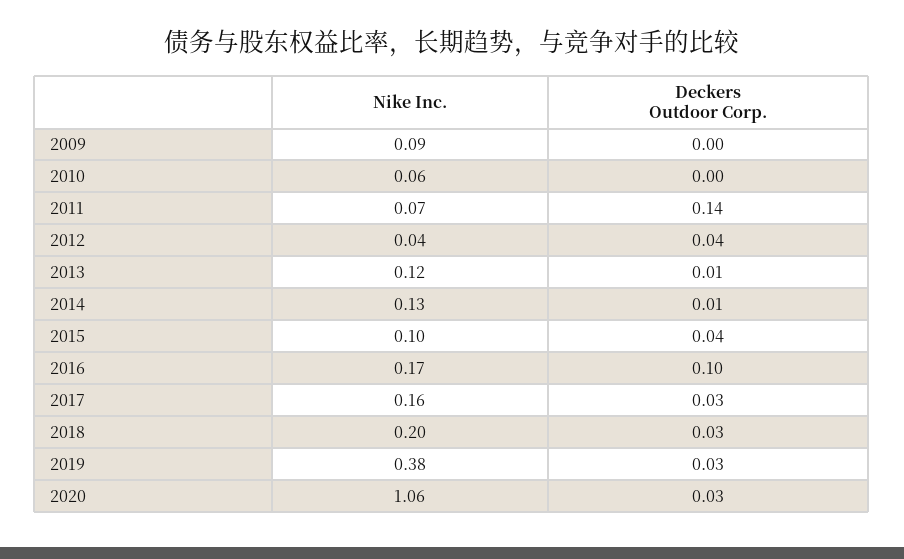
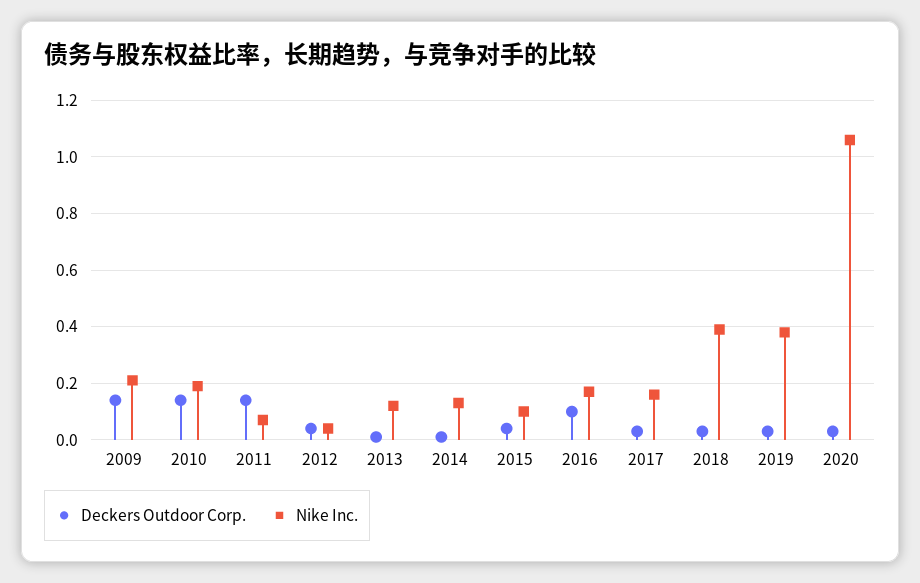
  {
    "Nike Inc.": {
-     "2009": 0.09,
+     "2009": 0.2,
-     "2010": 0.06,
+     "2010": 0.2,
      "2011": 0.07,
      "2012": 0.04,
      "2013": 0.12,
      "2014": 0.13,
      "2015": 0.1,
      "2016": 0.17,
      "2017": 0.16,
-     "2018": 0.2,
+     "2018": 0.4,
      "2019": 0.38,
      "2020": 1.06
    },
    "Deckers Outdoor Corp.": {
-     "2009": 0,
+     "2009": 0.15,
-     "2010": 0,
+     "2010": 0.15,
      "2011": 0.14,
      "2012": 0.04,
      "2013": 0.01,
      "2014": 0.01,
      "2015": 0.04,
      "2016": 0.1,
      "2017": 0.03,
      "2018": 0.03,
      "2019": 0.03,
      "2020": 0.03
    }
  }

